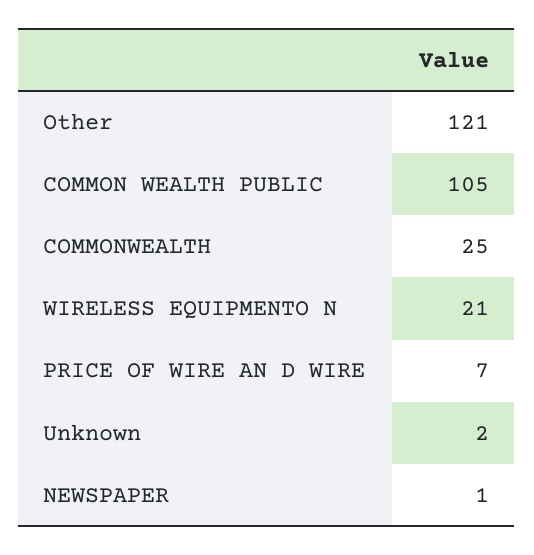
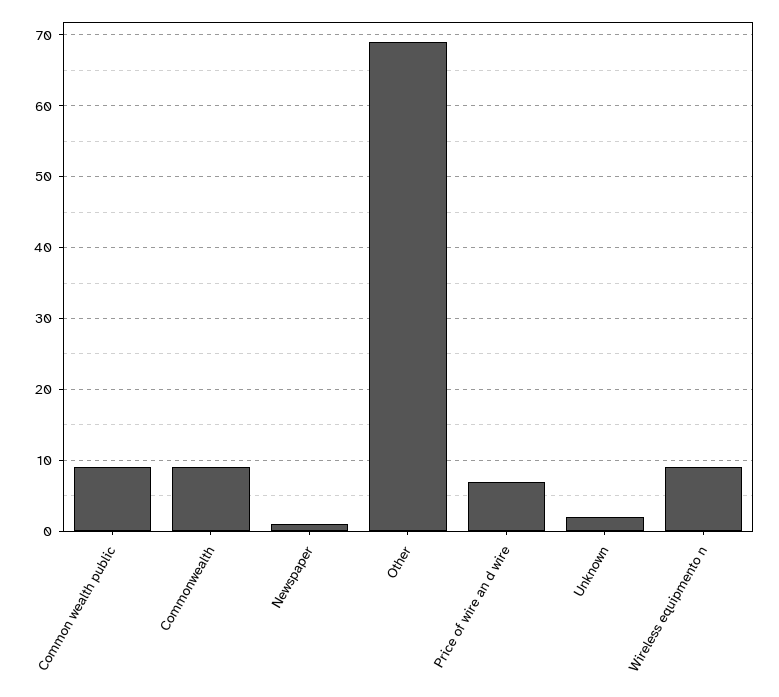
  {
-   "Other": 121,
+   "Other": 69,
-   "COMMON WEALTH PUBLIC": 105,
+   "COMMON WEALTH PUBLIC": 9,
-   "COMMONWEALTH": 25,
+   "COMMONWEALTH": 9,
-   "WIRELESS EQUIPMENTO N": 21,
+   "WIRELESS EQUIPMENTO N": 9,
    "PRICE OF WIRE AN D WIRE": 7,
    "Unknown": 2,
    "NEWSPAPER": 1
  }

